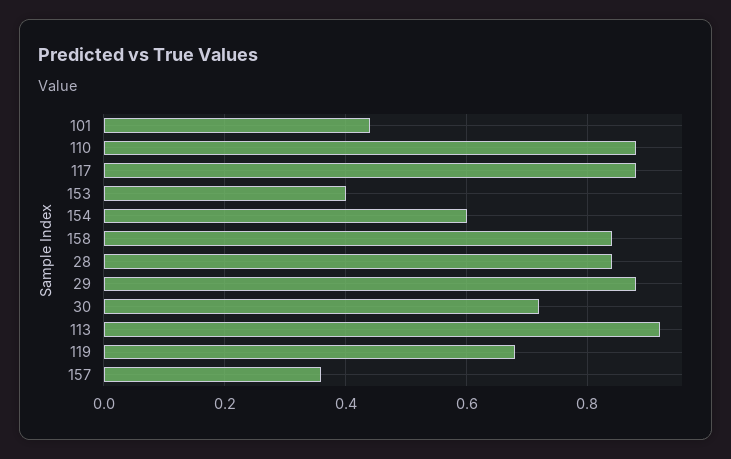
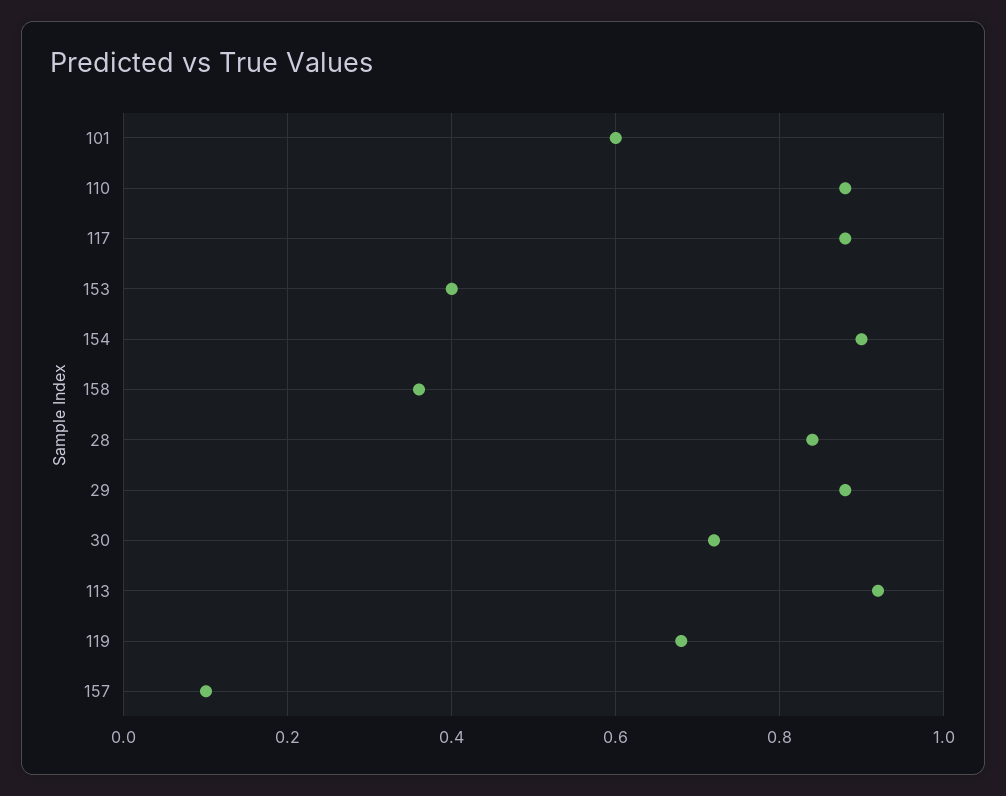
  {
-   "101": 0.45,
+   "101": 0.6,
    "110": 0.9,
    "117": 0.9,
    "153": 0.4,
-   "154": 0.6,
+   "154": 0.9,
-   "158": 0.85,
+   "158": 0.35,
    "28": 0.85,
    "29": 0.9,
    "30": 0.7,
    "113": 0.9,
    "119": 0.7,
-   "157": 0.35
+   "157": 0.1
  }

